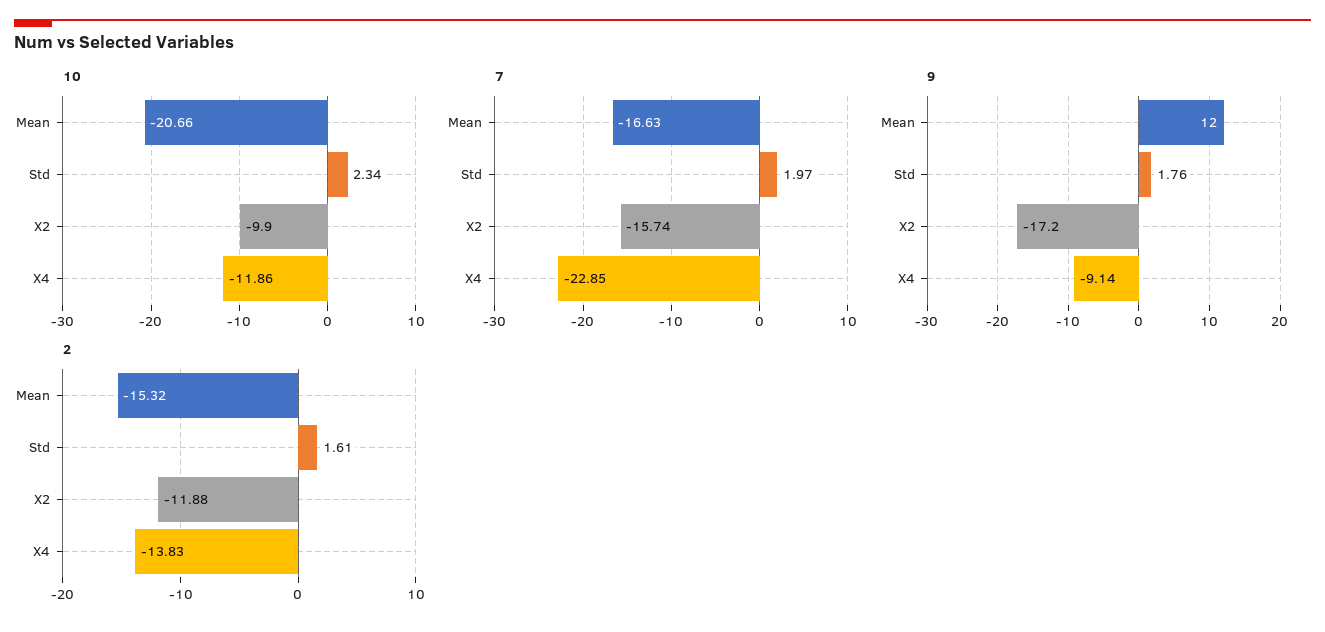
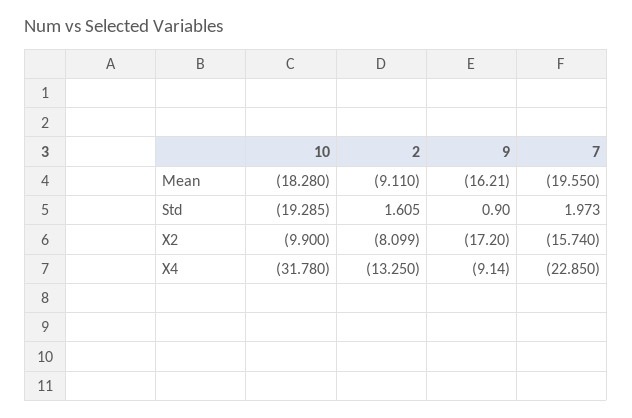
  {
    "10": {
-     "Mean": -20.66,
+     "Mean": -18.28,
-     "Std": 2.34,
+     "Std": -19.285,
      "X2": -9.9,
-     "X4": -11.86
+     "X4": -31.78
    },
    "7": {
-     "Mean": -16.63,
+     "Mean": -19.55,
      "Std": 1.973,
      "X2": -15.74,
      "X4": -22.85
    },
    "9": {
-     "Mean": 12,
+     "Mean": -16.21,
-     "Std": 1.76,
+     "Std": 0.9,
      "X2": -17.2,
      "X4": -9.14
    },
    "2": {
-     "Mean": -15.32,
+     "Mean": -9.11,
      "Std": 1.605,
-     "X2": -11.88,
+     "X2": -8.099,
-     "X4": -13.83
+     "X4": -13.25
    }
  }

